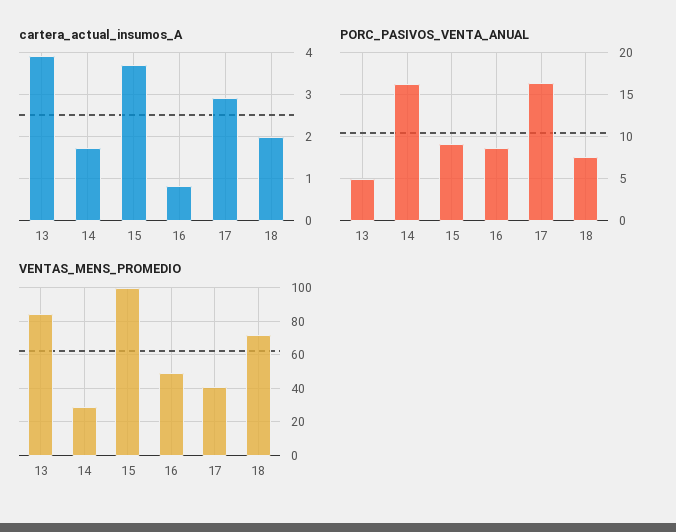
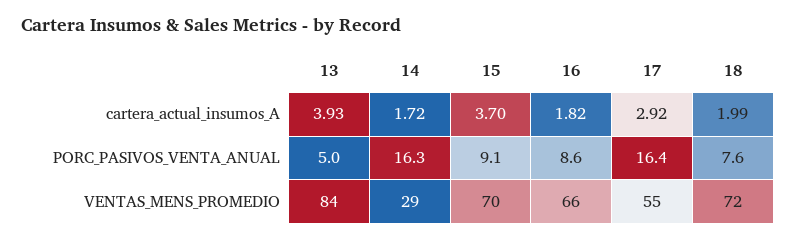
  {
    "cartera_actual_insumos_A": {
      "13": 3.93,
      "14": 1.72,
      "15": 3.7,
-     "16": 0.8,
+     "16": 1.82,
      "17": 2.92,
      "18": 1.99
    },
    "PORC_PASIVOS_VENTA_ANUAL": {
      "13": 5,
      "14": 16.3,
      "15": 9.1,
      "16": 8.6,
      "17": 16.4,
      "18": 7.6
    },
    "VENTAS_MENS_PROMEDIO": {
      "13": 84,
      "14": 29,
-     "15": 100,
+     "15": 70,
-     "16": 50,
+     "16": 66,
-     "17": 40,
+     "17": 55,
      "18": 72
    }
  }

